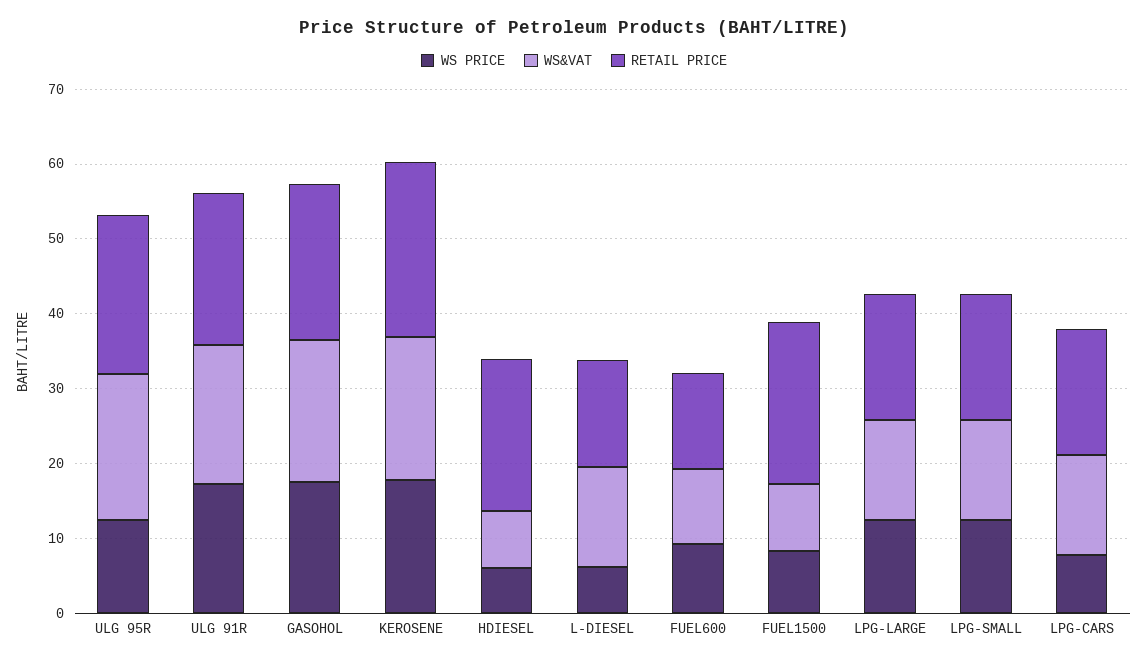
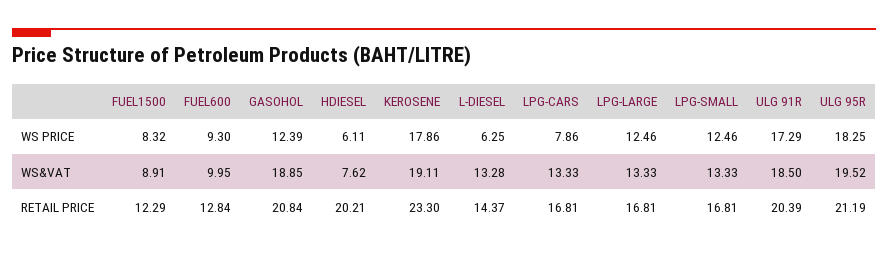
  {
    "WS PRICE": {
-     "ULG 95R": 12,
+     "ULG 95R": 18.25,
      "ULG 91R": 17.29,
-     "GASOHOL": 18,
+     "GASOHOL": 12.39,
      "KEROSENE": 17.86,
      "HDIESEL": 6.11,
      "L-DIESEL": 6.25,
      "FUEL600": 9.3,
      "FUEL1500": 8.32,
      "LPG-LARGE": 12.46,
      "LPG-SMALL": 12.46,
      "LPG-CARS": 7.86
    },
    "WS&VAT": {
      "ULG 95R": 19.52,
      "ULG 91R": 18.5,
      "GASOHOL": 18.85,
      "KEROSENE": 19.11,
      "HDIESEL": 7.62,
      "L-DIESEL": 13.28,
      "FUEL600": 9.95,
      "FUEL1500": 8.91,
      "LPG-LARGE": 13.33,
      "LPG-SMALL": 13.33,
      "LPG-CARS": 13.33
    },
    "RETAIL PRICE": {
      "ULG 95R": 21.19,
      "ULG 91R": 20.39,
      "GASOHOL": 20.84,
      "KEROSENE": 23.3,
      "HDIESEL": 20.21,
      "L-DIESEL": 14.37,
      "FUEL600": 12.84,
-     "FUEL1500": 22,
+     "FUEL1500": 12.29,
      "LPG-LARGE": 16.81,
      "LPG-SMALL": 16.81,
      "LPG-CARS": 16.81
    }
  }

